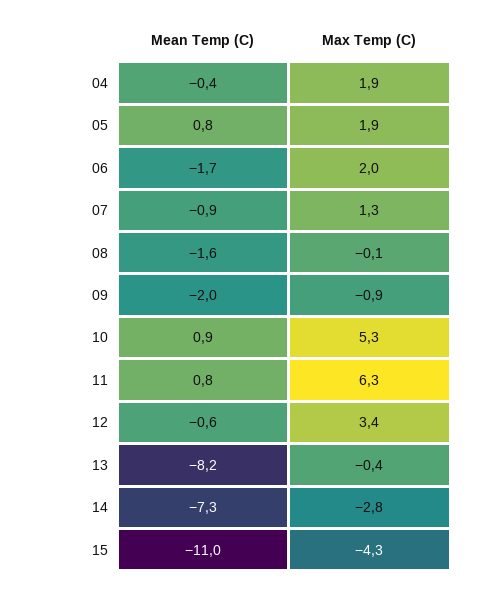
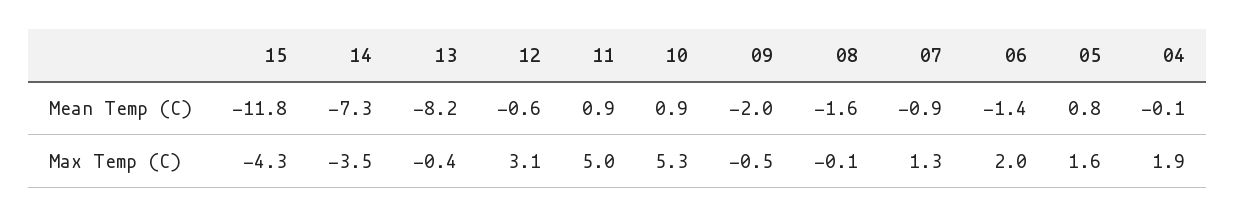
  {
    "Mean Temp (C)": {
-     "04": -0.4,
+     "04": -0.1,
      "05": 0.8,
-     "06": -1.7,
+     "06": -1.4,
      "07": -0.9,
      "08": -1.6,
      "09": -2,
      "10": 0.9,
-     "11": 0.8,
+     "11": 0.9,
      "12": -0.6,
      "13": -8.2,
      "14": -7.3,
-     "15": -11
+     "15": -11.8
    },
    "Max Temp (C)": {
      "04": 1.9,
-     "05": 1.9,
+     "05": 1.6,
      "06": 2,
      "07": 1.3,
      "08": -0.1,
-     "09": -0.9,
+     "09": -0.5,
      "10": 5.3,
-     "11": 6.3,
+     "11": 5,
-     "12": 3.4,
+     "12": 3.1,
      "13": -0.4,
-     "14": -2.8,
+     "14": -3.5,
      "15": -4.3
    }
  }

